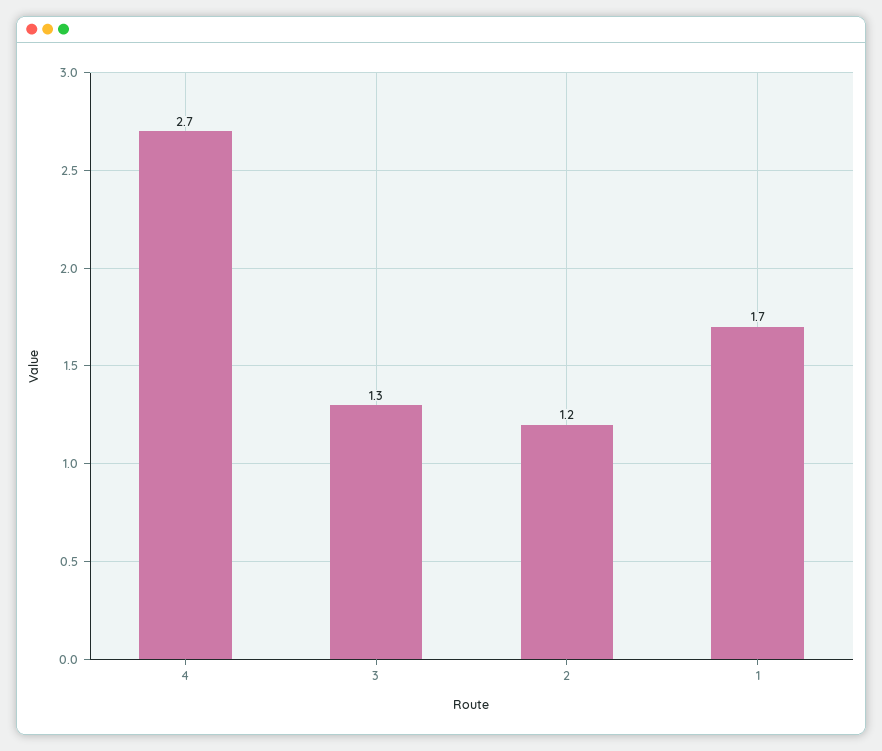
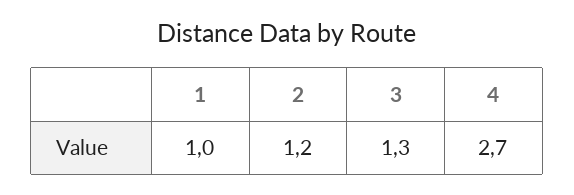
  {
    "4": 2.7,
    "3": 1.3,
    "2": 1.2,
-   "1": 1.7
+   "1": 1
  }

